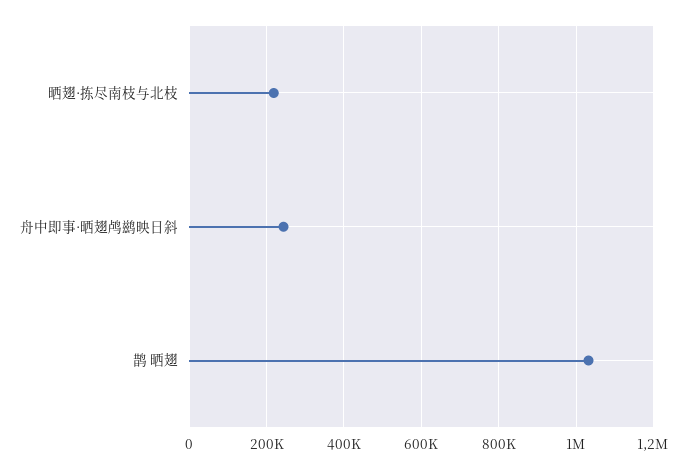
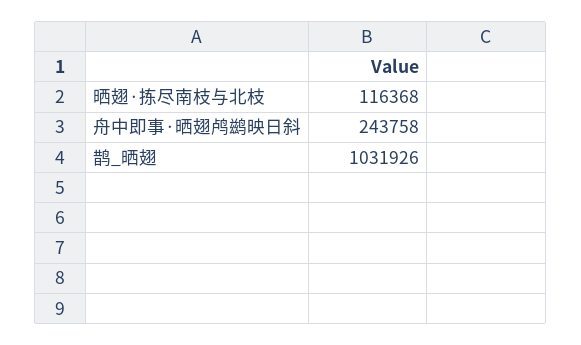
  {
-   "晒翅·拣尽南枝与北枝": 220000,
+   "晒翅·拣尽南枝与北枝": 116368,
    "舟中即事·晒翅鸬鹚映日斜": 243758,
    "鹊 晒翅": 1031926
  }

